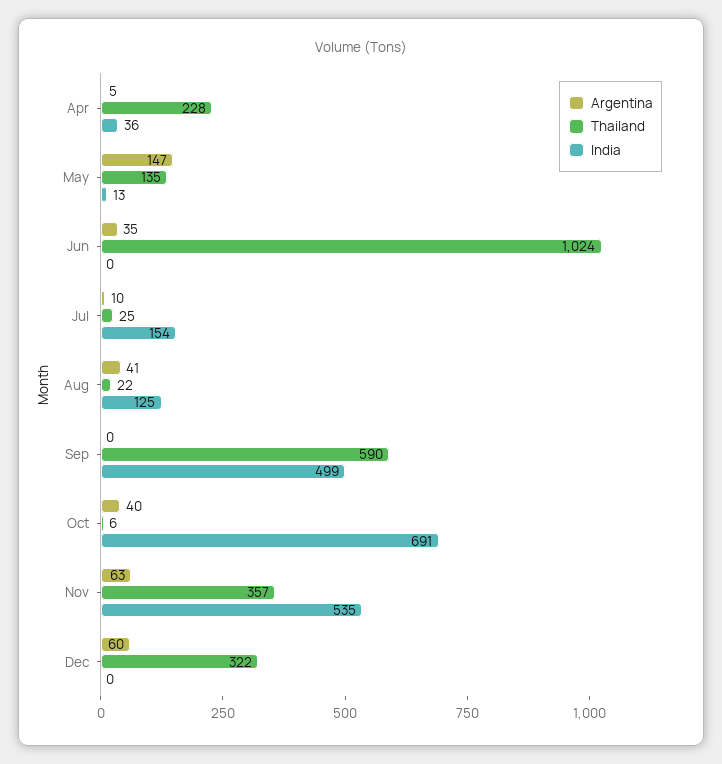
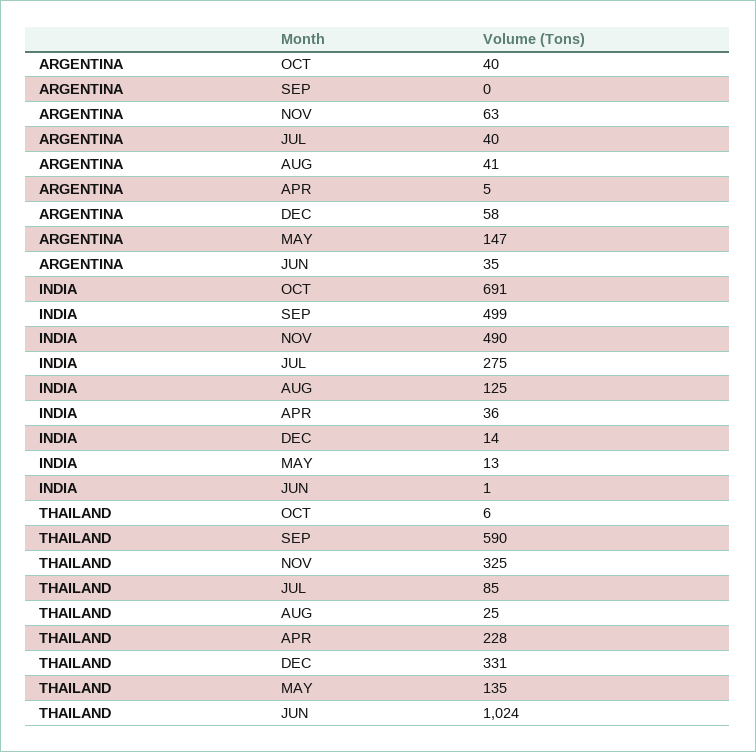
  {
    "Argentina": {
      "Apr": 5,
      "May": 147,
      "Jun": 35,
-     "Jul": 10,
+     "Jul": 40,
      "Aug": 41,
      "Sep": 0,
      "Oct": 40,
      "Nov": 63,
-     "Dec": 60
+     "Dec": 58
    },
    "Thailand": {
      "Apr": 228,
      "May": 135,
      "Jun": 1024,
-     "Jul": 25,
+     "Jul": 85,
-     "Aug": 22,
+     "Aug": 25,
      "Sep": 590,
      "Oct": 6,
-     "Nov": 357,
+     "Nov": 325,
-     "Dec": 322
+     "Dec": 331
    },
    "India": {
      "Apr": 36,
      "May": 13,
-     "Jun": 0,
+     "Jun": 1,
-     "Jul": 154,
+     "Jul": 275,
      "Aug": 125,
      "Sep": 499,
      "Oct": 691,
-     "Nov": 535,
+     "Nov": 490,
-     "Dec": 0
+     "Dec": 14
    }
  }

